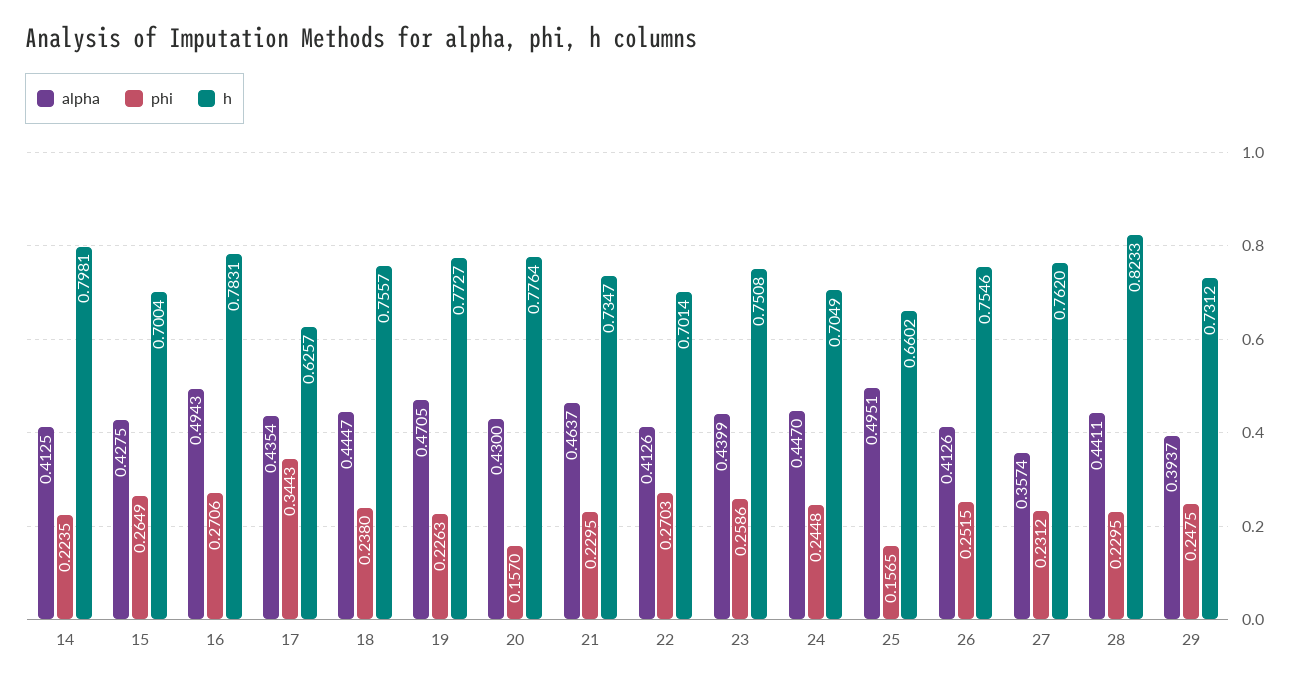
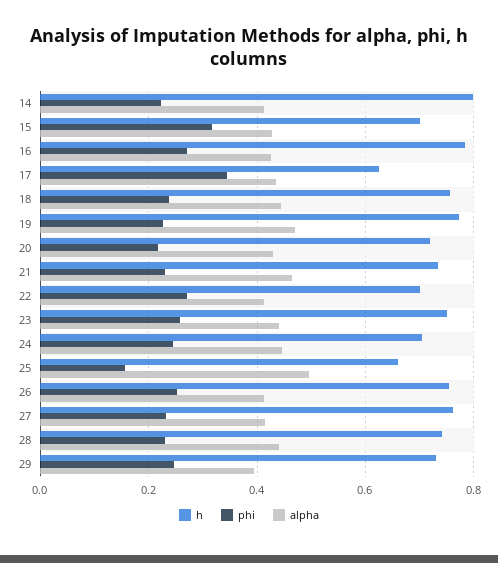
  {
    "alpha": {
      "14": 0.4125,
      "15": 0.4275,
-     "16": 0.4943,
+     "16": 0.42,
      "17": 0.4354,
      "18": 0.4447,
      "19": 0.4705,
      "20": 0.43,
      "21": 0.4637,
      "22": 0.4126,
      "23": 0.4399,
      "24": 0.447,
      "25": 0.4951,
      "26": 0.4126,
-     "27": 0.3574,
+     "27": 0.42,
      "28": 0.4411,
      "29": 0.3937
    },
    "phi": {
      "14": 0.2235,
-     "15": 0.2649,
+     "15": 0.32,
      "16": 0.2706,
      "17": 0.3443,
      "18": 0.238,
      "19": 0.2263,
-     "20": 0.157,
+     "20": 0.22,
      "21": 0.2295,
      "22": 0.2703,
      "23": 0.2586,
      "24": 0.2448,
      "25": 0.1565,
      "26": 0.2515,
      "27": 0.2312,
      "28": 0.2295,
      "29": 0.2475
    },
    "h": {
      "14": 0.7981,
      "15": 0.7004,
      "16": 0.7831,
      "17": 0.6257,
      "18": 0.7557,
      "19": 0.7727,
-     "20": 0.7764,
+     "20": 0.72,
      "21": 0.7347,
      "22": 0.7014,
      "23": 0.7508,
      "24": 0.7049,
      "25": 0.6602,
      "26": 0.7546,
      "27": 0.762,
-     "28": 0.8233,
+     "28": 0.74,
      "29": 0.7312
    }
  }

